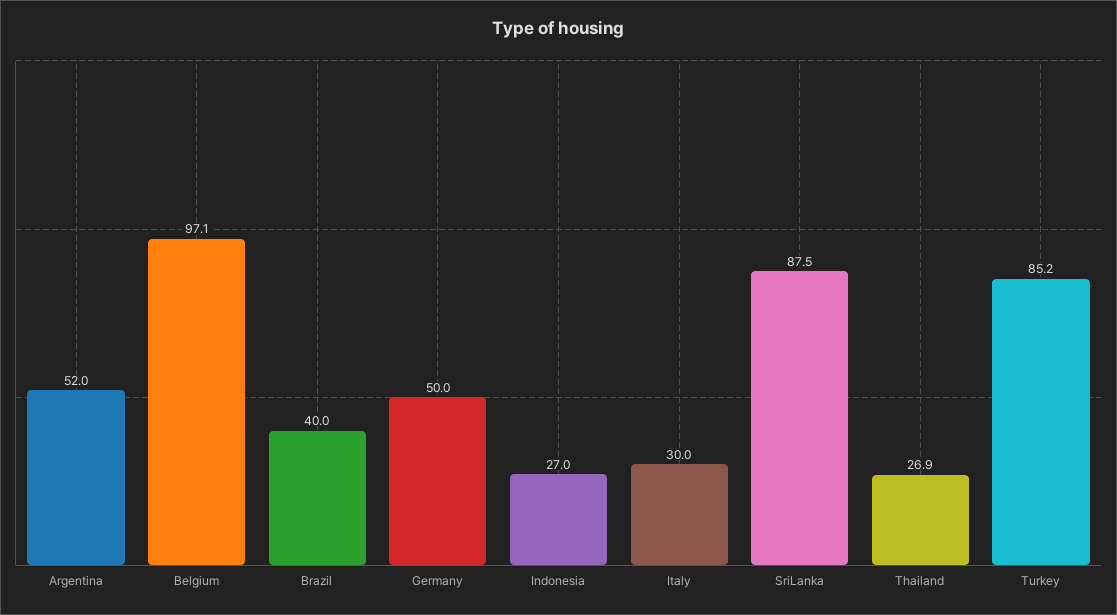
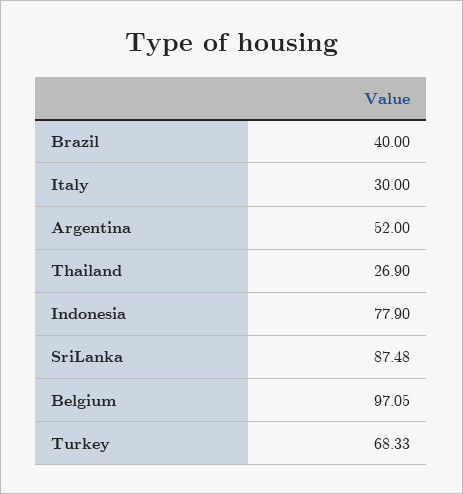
  {
    "Argentina": 52,
    "Belgium": 97.05,
    "Brazil": 40,
-   "Germany": 50,
-   "Indonesia": 27,
+   "Indonesia": 77.9,
    "Italy": 30,
    "SriLanka": 87.48,
    "Thailand": 26.9,
-   "Turkey": 85.2
+   "Turkey": 68.33
  }

